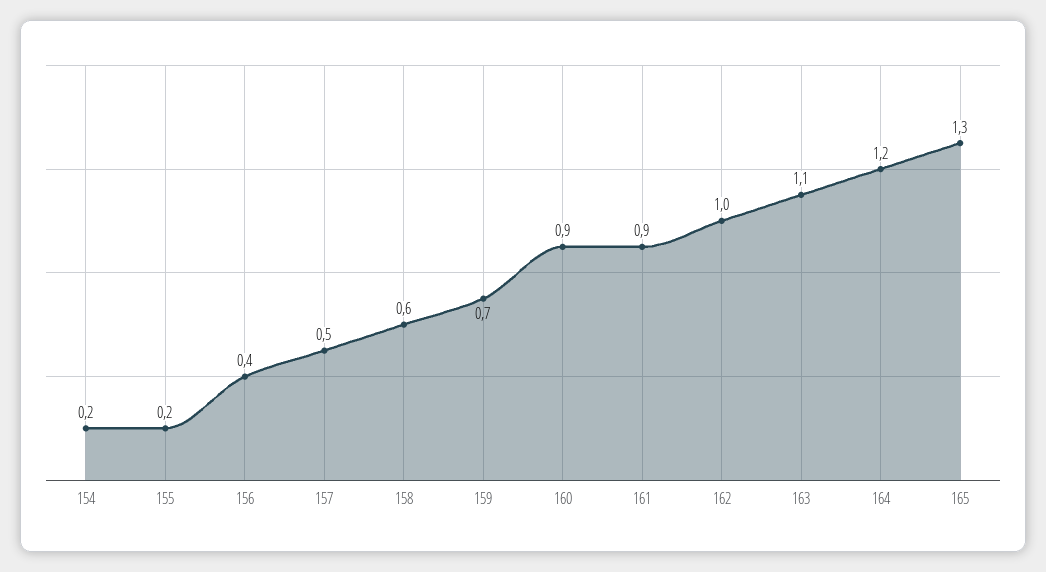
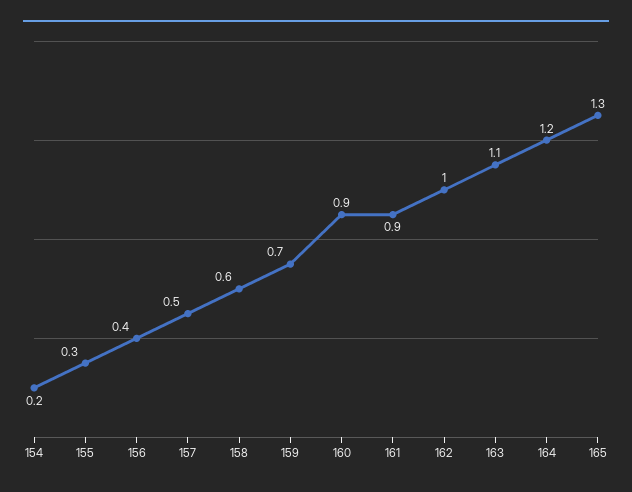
  {
    "154": 0.2,
-   "155": 0.2,
+   "155": 0.3,
    "156": 0.4,
    "157": 0.5,
    "158": 0.6,
    "159": 0.7,
    "160": 0.9,
    "161": 0.9,
    "162": 1,
    "163": 1.1,
    "164": 1.2,
    "165": 1.3
  }

